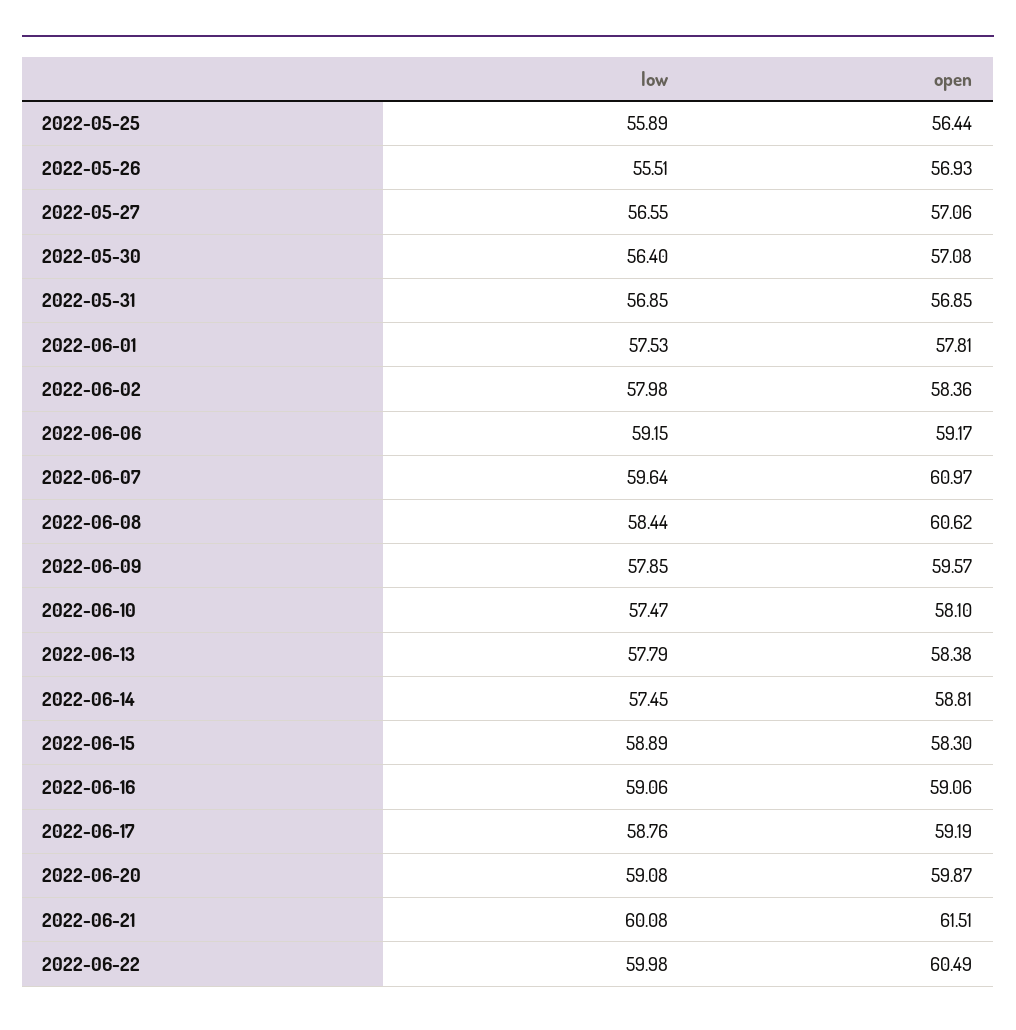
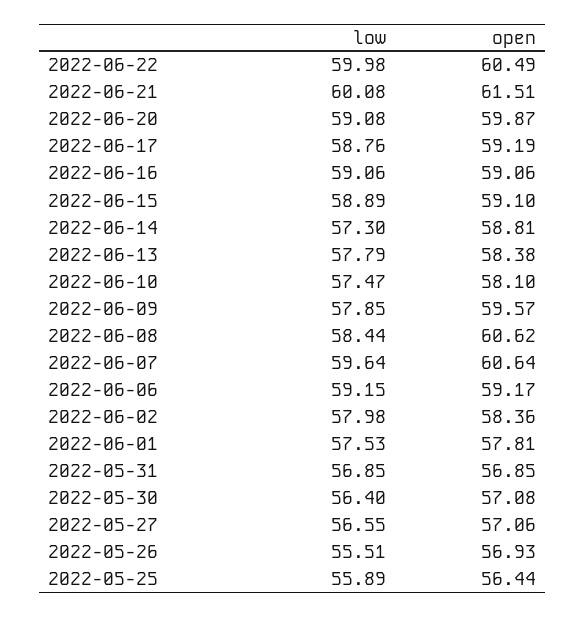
  {
    "low": {
      "2022-05-25": 55.89,
      "2022-05-26": 55.51,
      "2022-05-27": 56.55,
      "2022-05-30": 56.4,
      "2022-05-31": 56.85,
      "2022-06-01": 57.53,
      "2022-06-02": 57.98,
      "2022-06-06": 59.15,
      "2022-06-07": 59.64,
      "2022-06-08": 58.44,
      "2022-06-09": 57.85,
      "2022-06-10": 57.47,
      "2022-06-13": 57.79,
-     "2022-06-14": 57.45,
+     "2022-06-14": 57.3,
      "2022-06-15": 58.89,
      "2022-06-16": 59.06,
      "2022-06-17": 58.76,
      "2022-06-20": 59.08,
      "2022-06-21": 60.08,
      "2022-06-22": 59.98
    },
    "open": {
      "2022-05-25": 56.44,
      "2022-05-26": 56.93,
      "2022-05-27": 57.06,
      "2022-05-30": 57.08,
      "2022-05-31": 56.85,
      "2022-06-01": 57.81,
      "2022-06-02": 58.36,
      "2022-06-06": 59.17,
-     "2022-06-07": 60.97,
+     "2022-06-07": 60.64,
      "2022-06-08": 60.62,
      "2022-06-09": 59.57,
      "2022-06-10": 58.1,
      "2022-06-13": 58.38,
      "2022-06-14": 58.81,
-     "2022-06-15": 58.3,
+     "2022-06-15": 59.1,
      "2022-06-16": 59.06,
      "2022-06-17": 59.19,
      "2022-06-20": 59.87,
      "2022-06-21": 61.51,
      "2022-06-22": 60.49
    }
  }

